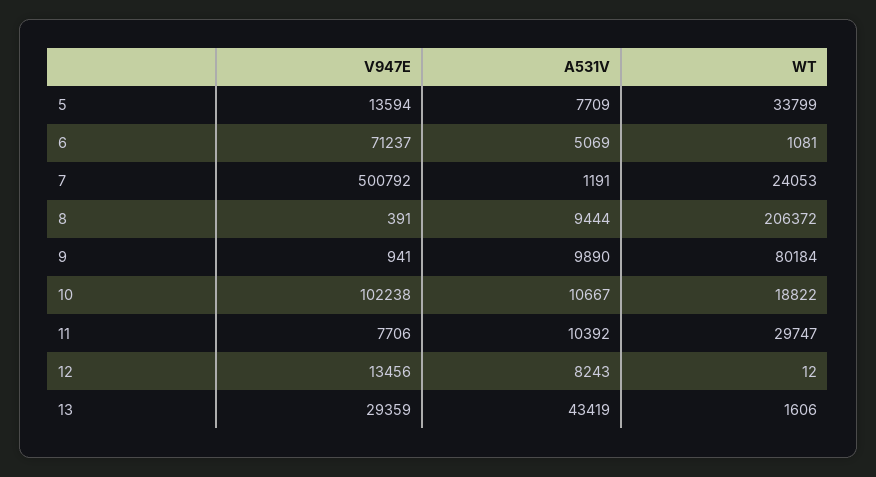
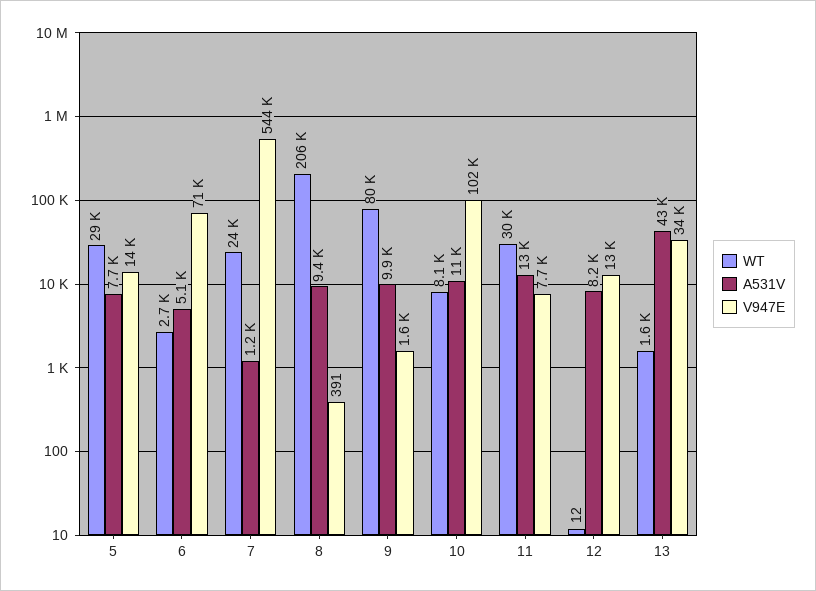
  {
    "V947E": {
      "5": 13594,
      "6": 71237,
-     "7": 500792,
+     "7": 544000,
      "8": 391,
-     "9": 941,
+     "9": 1600,
      "10": 102238,
      "11": 7706,
      "12": 13456,
-     "13": 29359
+     "13": 34000
    },
    "A531V": {
      "5": 7709,
      "6": 5069,
      "7": 1191,
      "8": 9444,
      "9": 9890,
      "10": 10667,
-     "11": 10392,
+     "11": 13000,
      "12": 8243,
      "13": 43419
    },
    "WT": {
-     "5": 33799,
+     "5": 29000,
-     "6": 1081,
+     "6": 2700,
      "7": 24053,
      "8": 206372,
      "9": 80184,
-     "10": 18822,
+     "10": 8100,
      "11": 29747,
      "12": 12,
      "13": 1606
    }
  }

